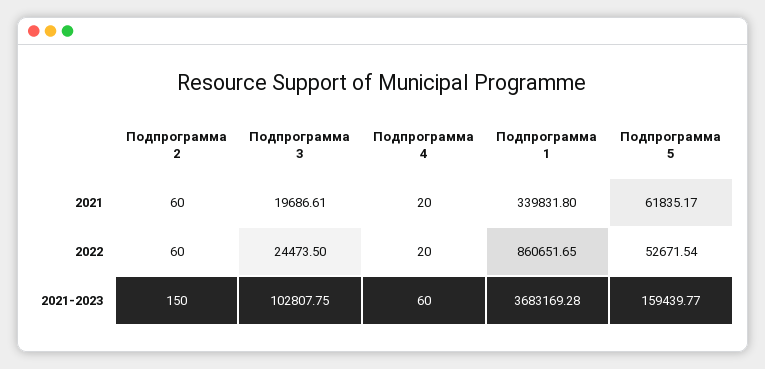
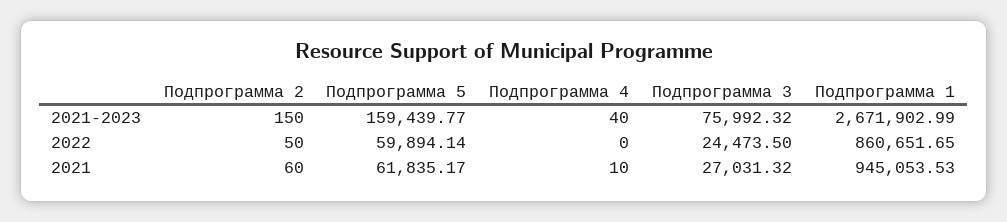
  {
    "Подпрограмма 2": {
      "2021": 60,
-     "2022": 60,
+     "2022": 50,
      "2021-2023": 150
    },
    "Подпрограмма 3": {
-     "2021": 19686.61,
+     "2021": 27031.32,
      "2022": 24473.5,
-     "2021-2023": 102807.75
+     "2021-2023": 75992.32
    },
    "Подпрограмма 4": {
-     "2021": 20,
+     "2021": 10,
-     "2022": 20,
+     "2022": 0,
-     "2021-2023": 60
+     "2021-2023": 40
    },
    "Подпрограмма 1": {
-     "2021": 339831.8,
+     "2021": 945053.53,
      "2022": 860651.65,
-     "2021-2023": 3683169.28
+     "2021-2023": 2671902.99
    },
    "Подпрограмма 5": {
      "2021": 61835.17,
-     "2022": 52671.54,
+     "2022": 59894.14,
      "2021-2023": 159439.77
    }
  }

